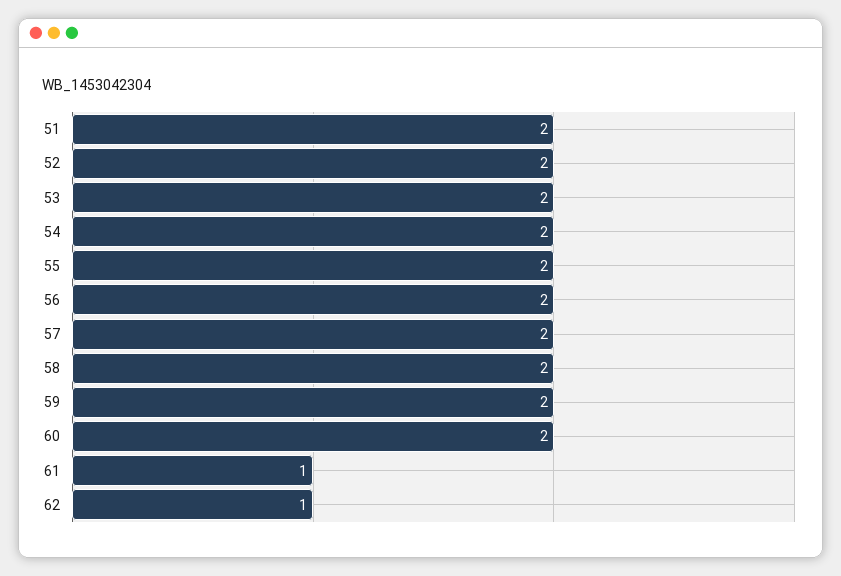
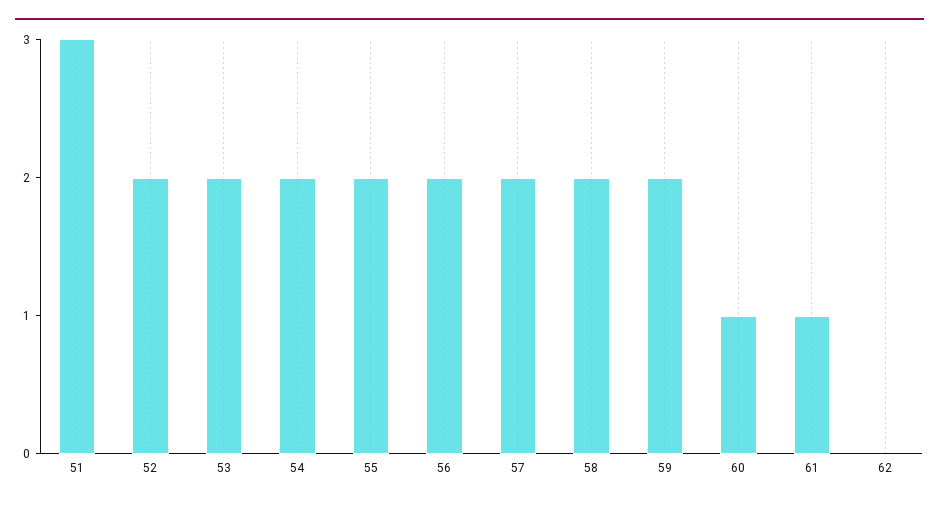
  {
-   "51": 2,
+   "51": 3,
    "52": 2,
    "53": 2,
    "54": 2,
    "55": 2,
    "56": 2,
    "57": 2,
    "58": 2,
    "59": 2,
-   "60": 2,
+   "60": 1,
    "61": 1,
-   "62": 1
+   "62": 0
  }

